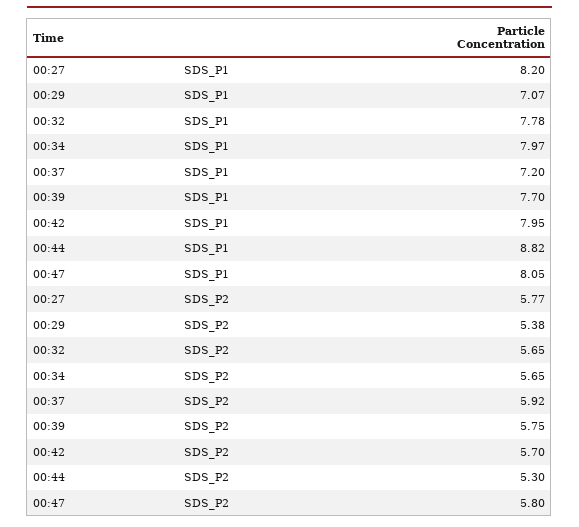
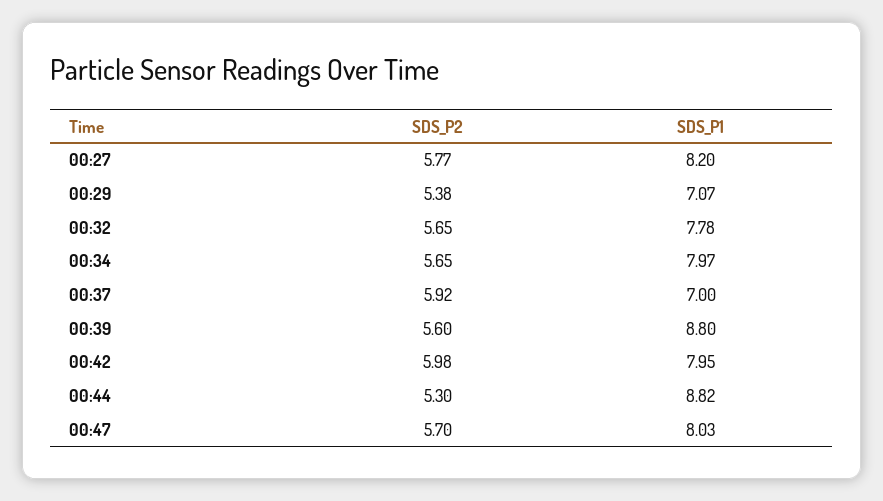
  {
    "00:27": {
      "SDS_P1": 8.2,
      "SDS_P2": 5.77
    },
    "00:29": {
      "SDS_P1": 7.07,
      "SDS_P2": 5.38
    },
    "00:32": {
      "SDS_P1": 7.78,
      "SDS_P2": 5.65
    },
    "00:34": {
      "SDS_P1": 7.97,
      "SDS_P2": 5.65
    },
    "00:37": {
-     "SDS_P1": 7.2,
+     "SDS_P1": 7,
      "SDS_P2": 5.92
    },
    "00:39": {
-     "SDS_P1": 7.7,
+     "SDS_P1": 8.8,
-     "SDS_P2": 5.75
+     "SDS_P2": 5.6
    },
    "00:42": {
      "SDS_P1": 7.95,
-     "SDS_P2": 5.7
+     "SDS_P2": 5.98
    },
    "00:44": {
      "SDS_P1": 8.82,
      "SDS_P2": 5.3
    },
    "00:47": {
-     "SDS_P1": 8.05,
+     "SDS_P1": 8.03,
-     "SDS_P2": 5.8
+     "SDS_P2": 5.7
    }
  }

